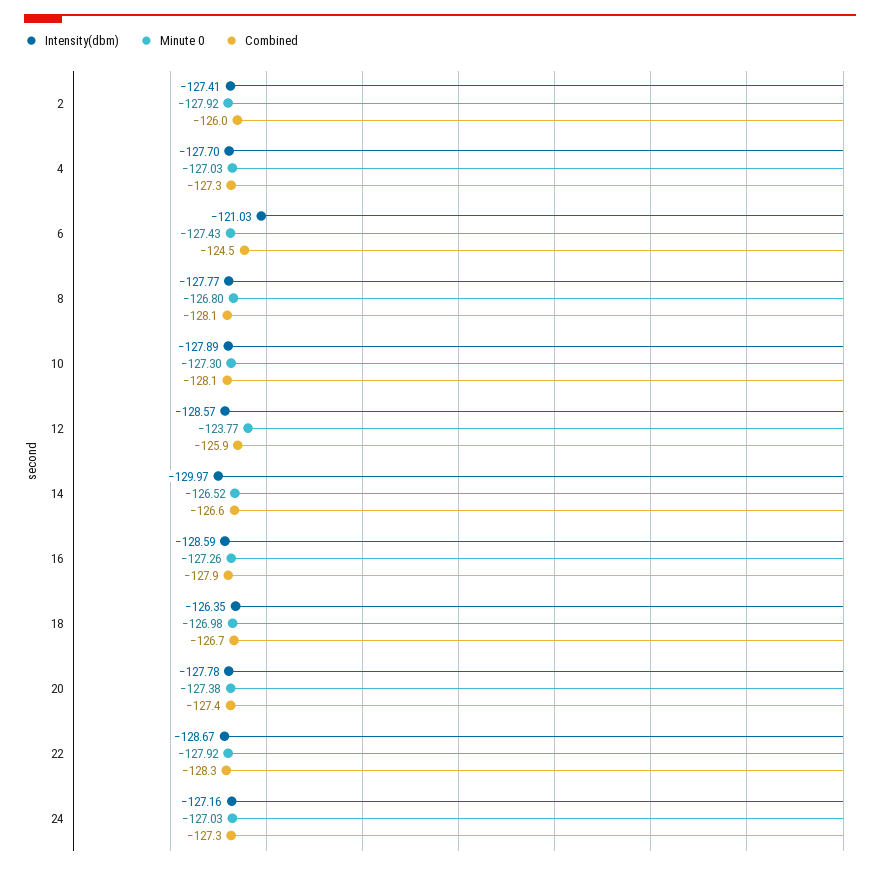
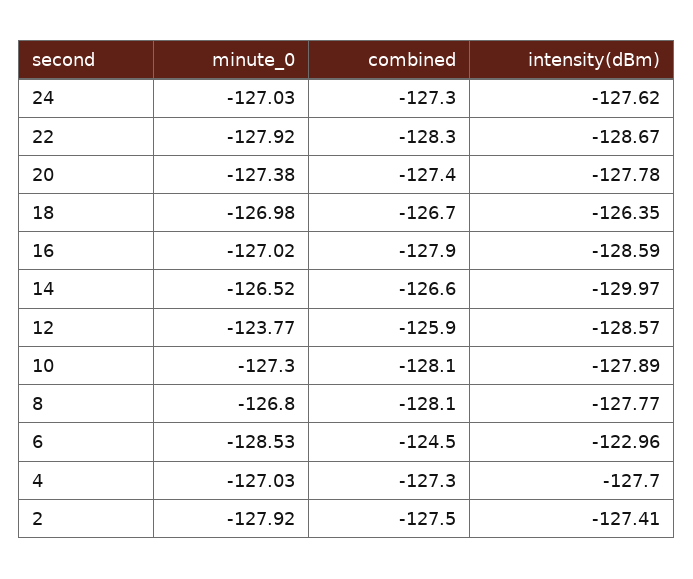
  {
    "Intensity(dbm)": {
      "2": -127.41,
      "4": -127.7,
-     "6": -121.03,
+     "6": -122.96,
      "8": -127.77,
      "10": -127.89,
      "12": -128.57,
      "14": -129.97,
      "16": -128.59,
      "18": -126.35,
      "20": -127.78,
      "22": -128.67,
-     "24": -127.16
+     "24": -127.62
    },
    "Minute 0": {
      "2": -127.92,
      "4": -127.03,
-     "6": -127.43,
+     "6": -128.53,
      "8": -126.8,
      "10": -127.3,
      "12": -123.77,
      "14": -126.52,
-     "16": -127.26,
+     "16": -127.02,
      "18": -126.98,
      "20": -127.38,
      "22": -127.92,
      "24": -127.03
    },
    "Combined": {
-     "2": -126,
+     "2": -127.5,
      "4": -127.3,
      "6": -124.5,
      "8": -128.1,
      "10": -128.1,
      "12": -125.9,
      "14": -126.6,
      "16": -127.9,
      "18": -126.7,
      "20": -127.4,
      "22": -128.3,
      "24": -127.3
    }
  }

